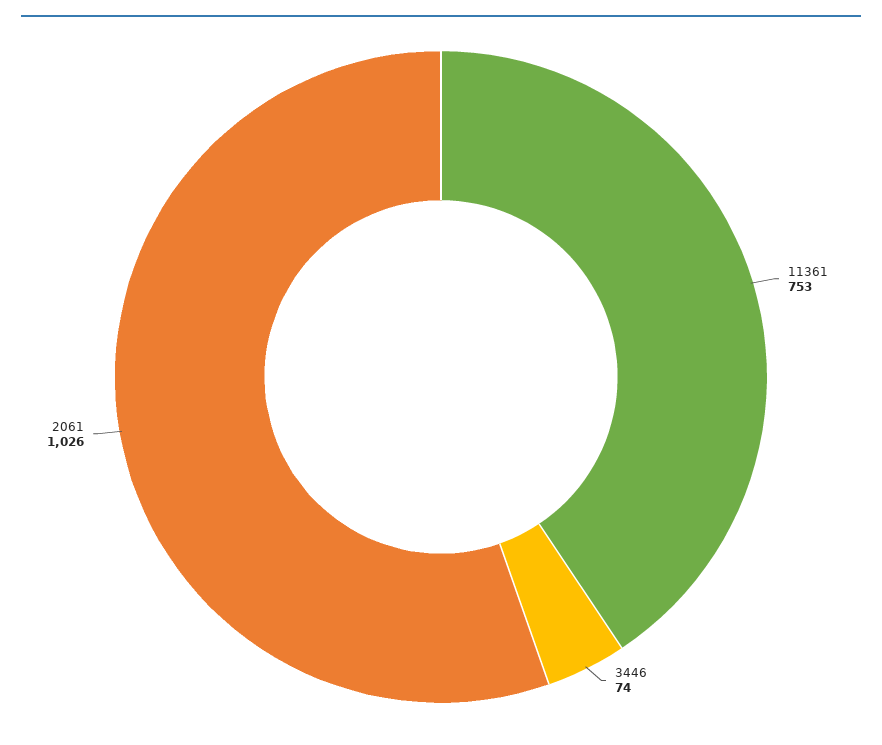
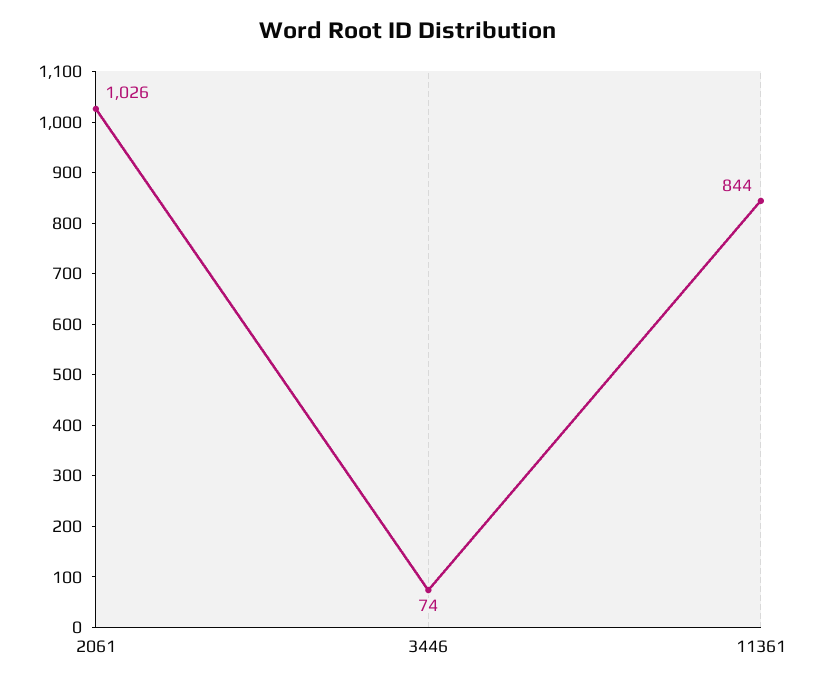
  {
-   "11361": 753,
+   "11361": 844,
    "3446": 74,
    "2061": 1026
  }

